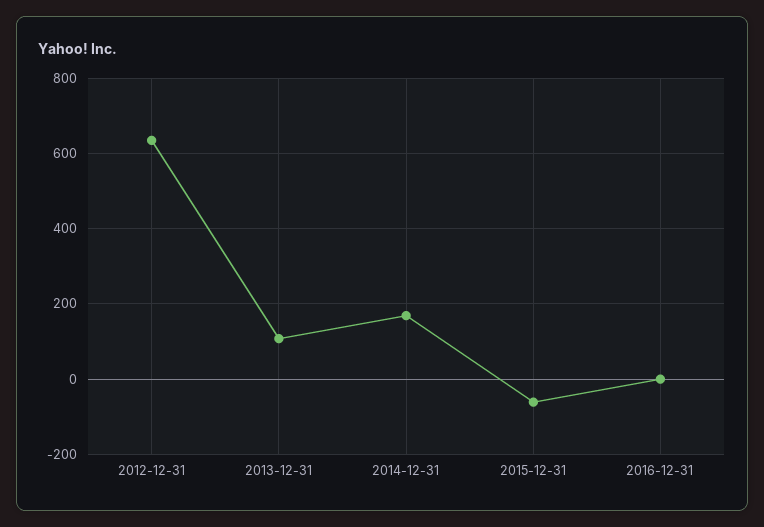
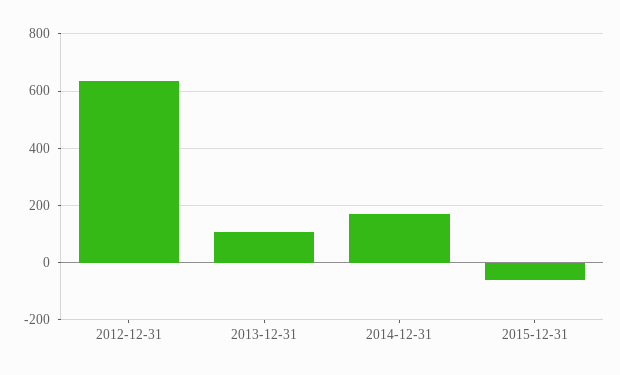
  {
    "2012-12-31": 640,
    "2013-12-31": 100,
    "2014-12-31": 160,
-   "2015-12-31": -60,
+   "2015-12-31": -60
-   "2016-12-31": 0
  }

